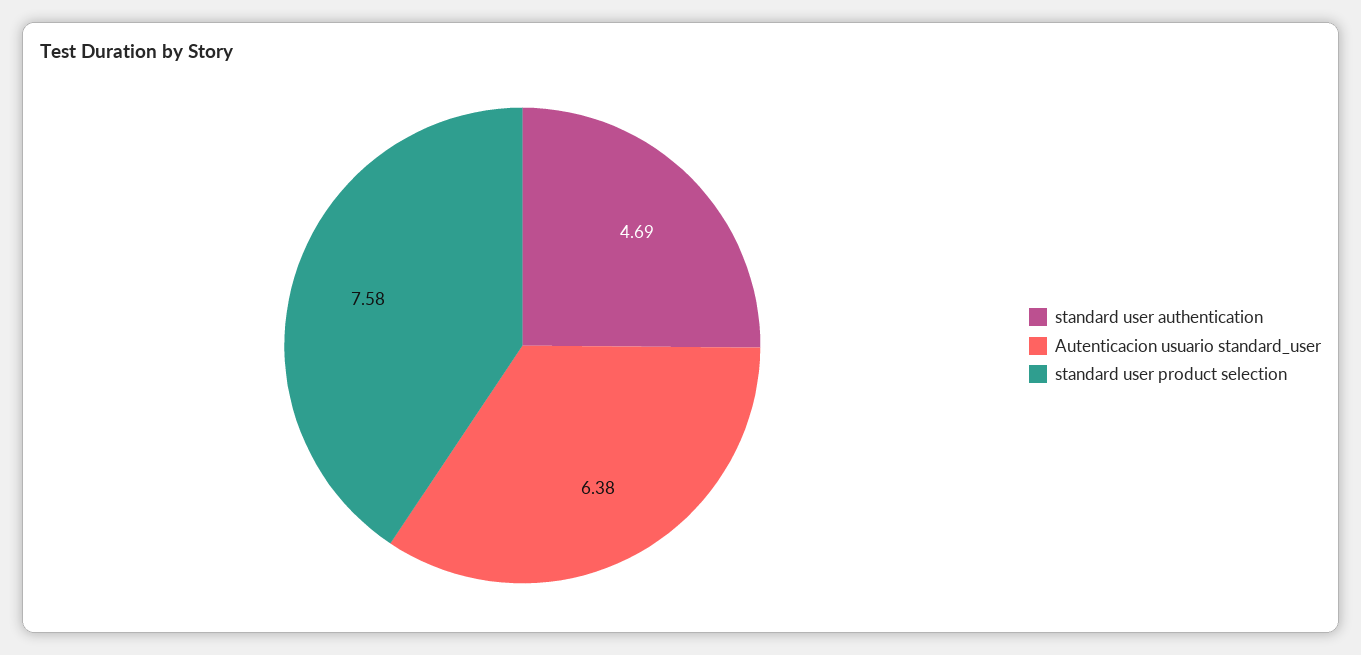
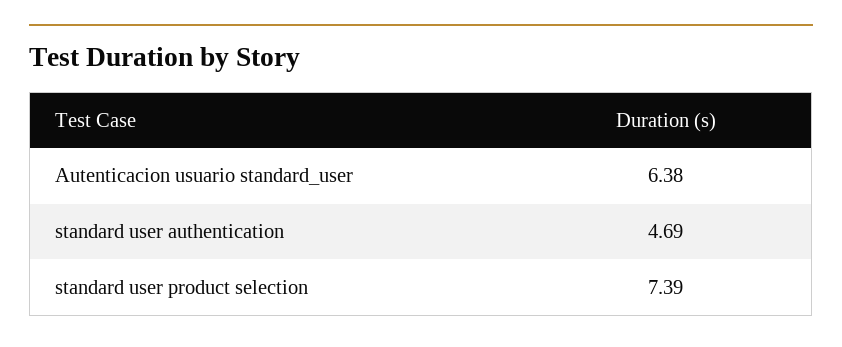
  {
    "standard user authentication": 4.69,
    "Autenticacion usuario standard_user": 6.38,
-   "standard user product selection": 7.58
+   "standard user product selection": 7.39
  }

